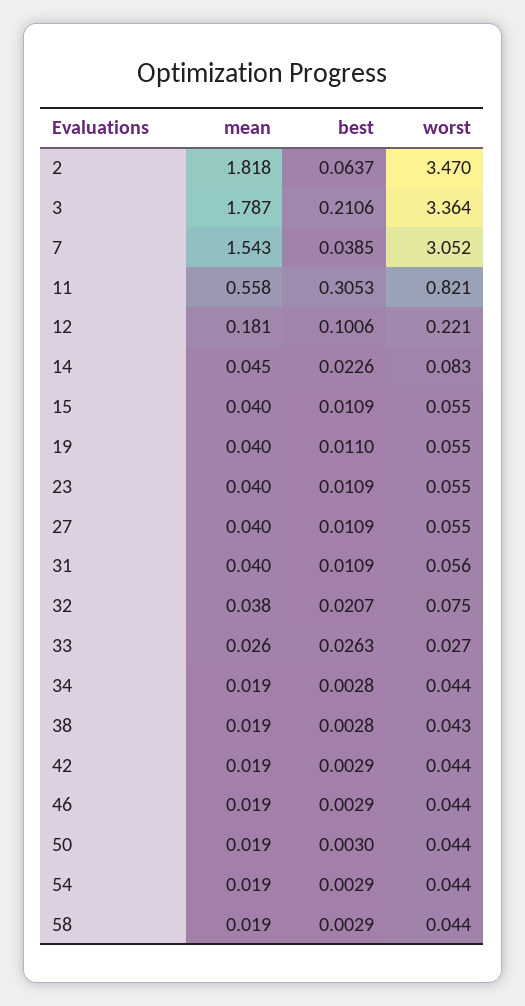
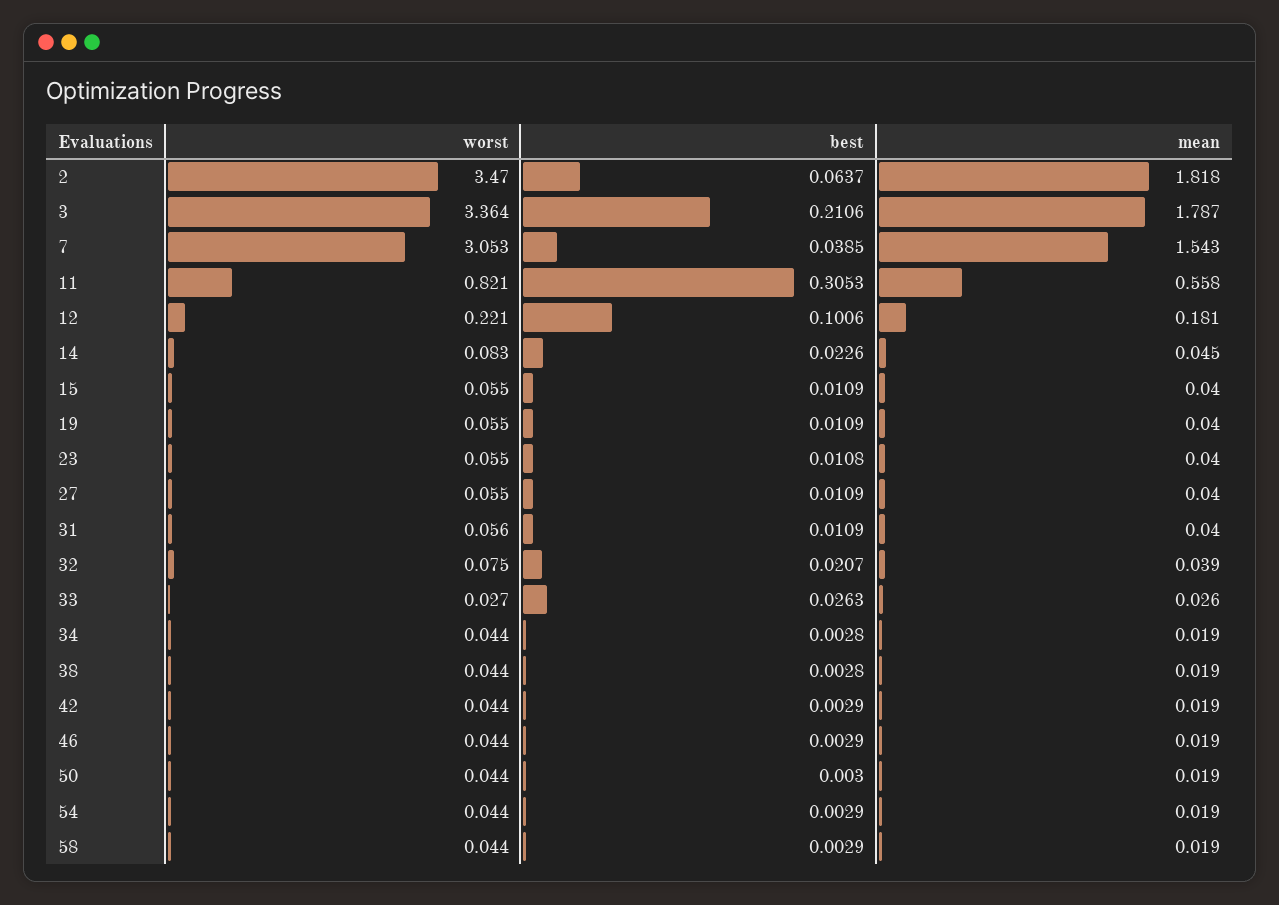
  {
    "mean": {
      "2": 1.818,
      "3": 1.787,
      "7": 1.543,
      "11": 0.558,
      "12": 0.181,
      "14": 0.045,
      "15": 0.04,
      "19": 0.04,
      "23": 0.04,
      "27": 0.04,
      "31": 0.04,
-     "32": 0.038,
+     "32": 0.039,
      "33": 0.026,
      "34": 0.019,
      "38": 0.019,
      "42": 0.019,
      "46": 0.019,
      "50": 0.019,
      "54": 0.019,
      "58": 0.019
    },
    "best": {
      "2": 0.0637,
      "3": 0.2106,
      "7": 0.0385,
      "11": 0.3053,
      "12": 0.1006,
      "14": 0.0226,
      "15": 0.0109,
-     "19": 0.011,
+     "19": 0.0109,
-     "23": 0.0109,
+     "23": 0.0108,
      "27": 0.0109,
      "31": 0.0109,
      "32": 0.0207,
      "33": 0.0263,
      "34": 0.0028,
      "38": 0.0028,
      "42": 0.0029,
      "46": 0.0029,
      "50": 0.003,
      "54": 0.0029,
      "58": 0.0029
    },
    "worst": {
      "2": 3.47,
      "3": 3.364,
-     "7": 3.052,
+     "7": 3.053,
      "11": 0.821,
      "12": 0.221,
      "14": 0.083,
      "15": 0.055,
      "19": 0.055,
      "23": 0.055,
      "27": 0.055,
      "31": 0.056,
      "32": 0.075,
      "33": 0.027,
      "34": 0.044,
-     "38": 0.043,
+     "38": 0.044,
      "42": 0.044,
      "46": 0.044,
      "50": 0.044,
      "54": 0.044,
      "58": 0.044
    }
  }

